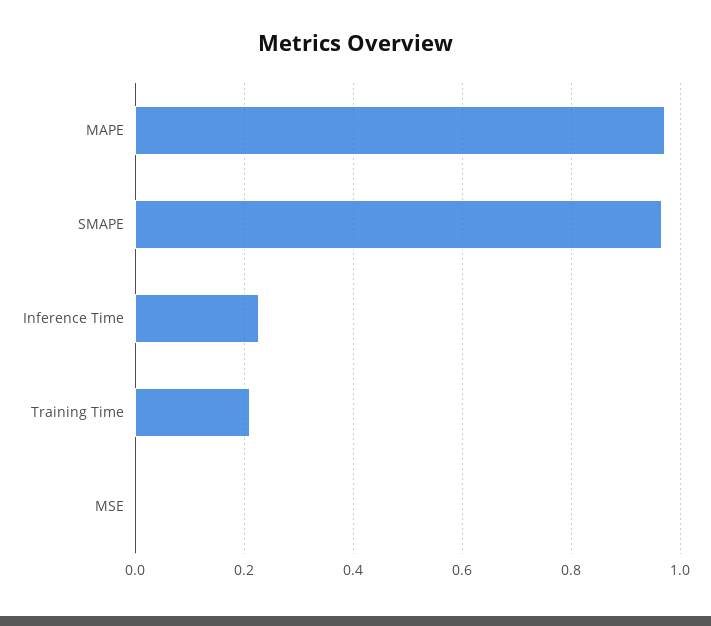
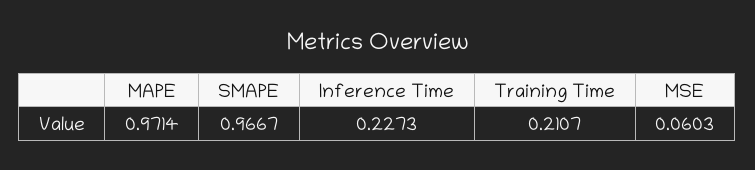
  {
    "MAPE": 0.9714,
    "SMAPE": 0.9667,
    "Inference Time": 0.2273,
    "Training Time": 0.2107,
-   "MSE": 0
+   "MSE": 0.0603
  }

